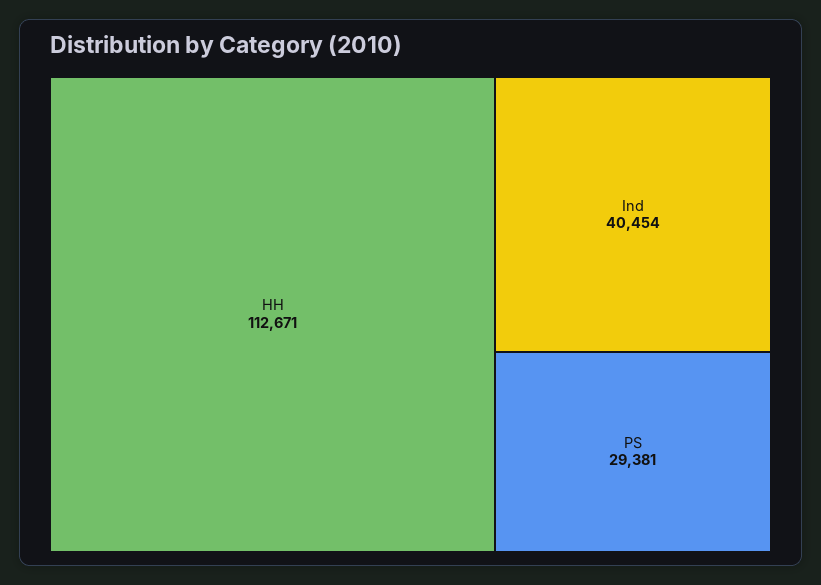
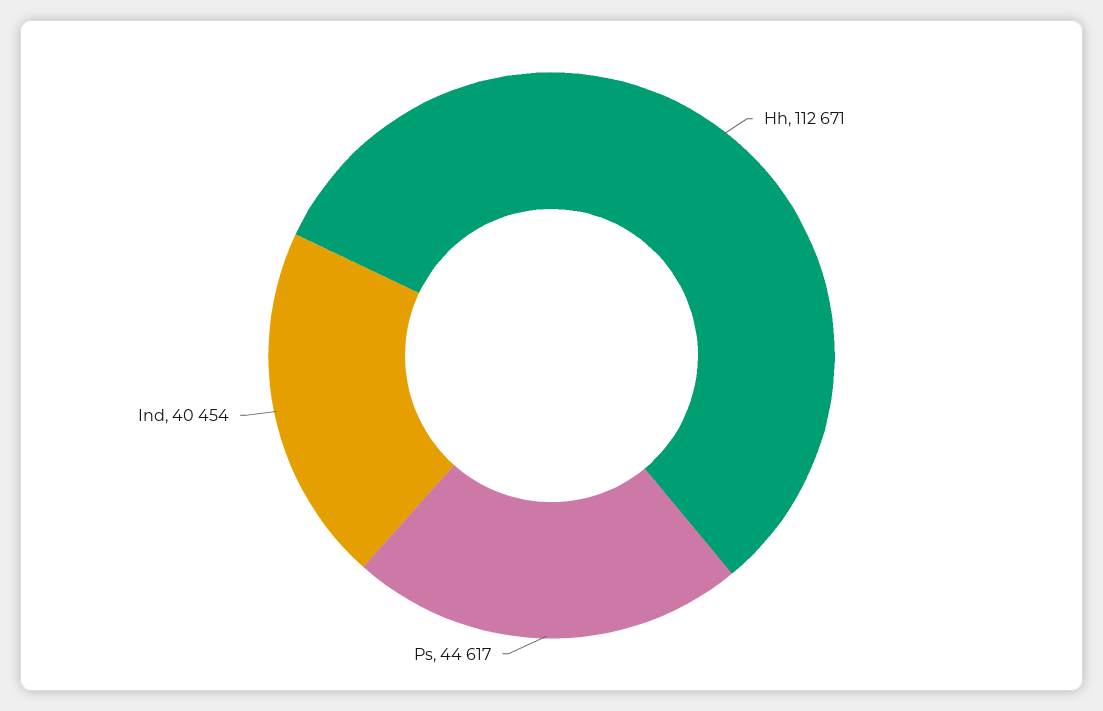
  {
    "HH": 112671,
    "Ind": 40454,
-   "PS": 29381
+   "PS": 44617
  }

